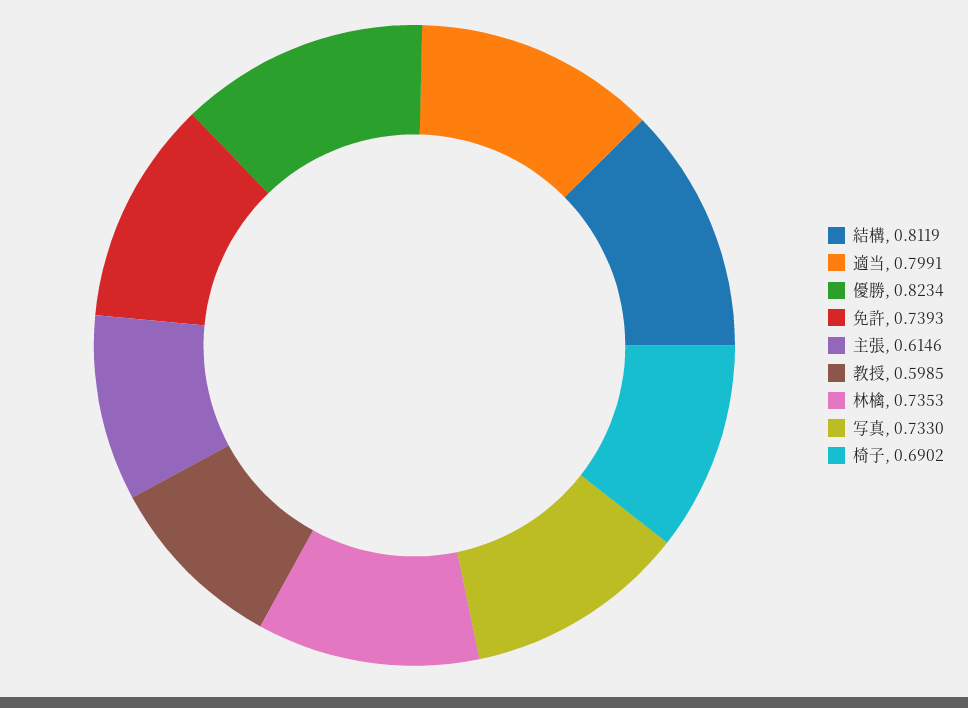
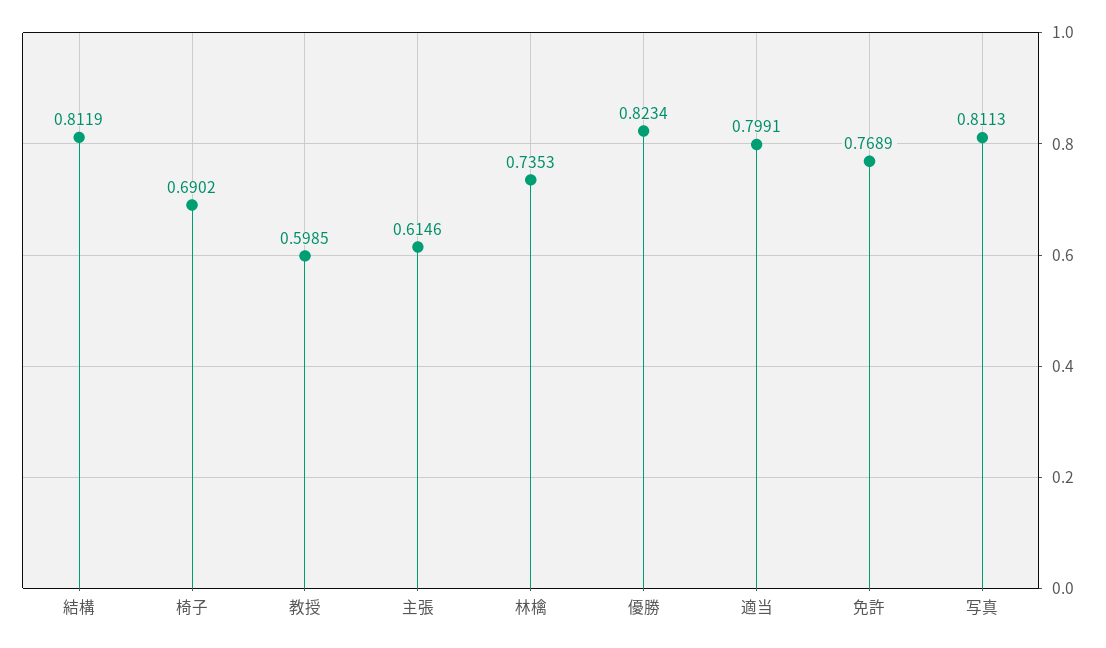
  {
    "結構": 0.8119,
    "適当": 0.7991,
    "優勝": 0.8234,
-   "免許": 0.7393,
+   "免許": 0.7689,
    "主張": 0.6146,
    "教授": 0.5985,
    "林檎": 0.7353,
-   "写真": 0.733,
+   "写真": 0.8113,
    "椅子": 0.6902
  }

